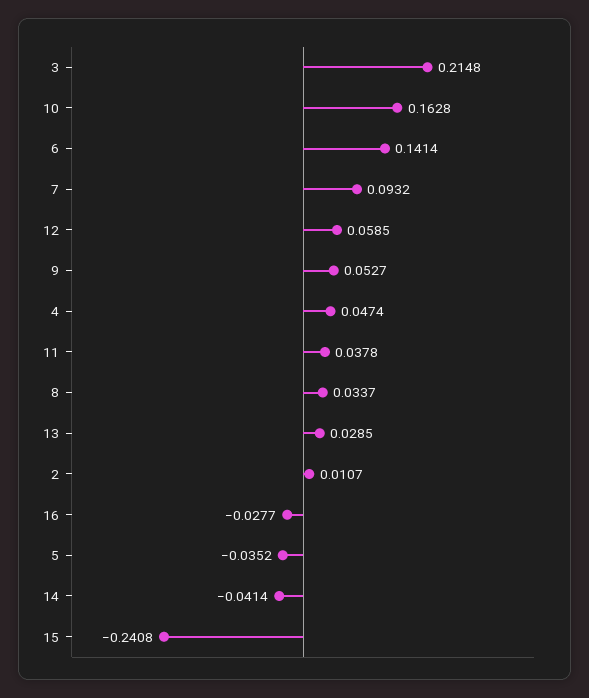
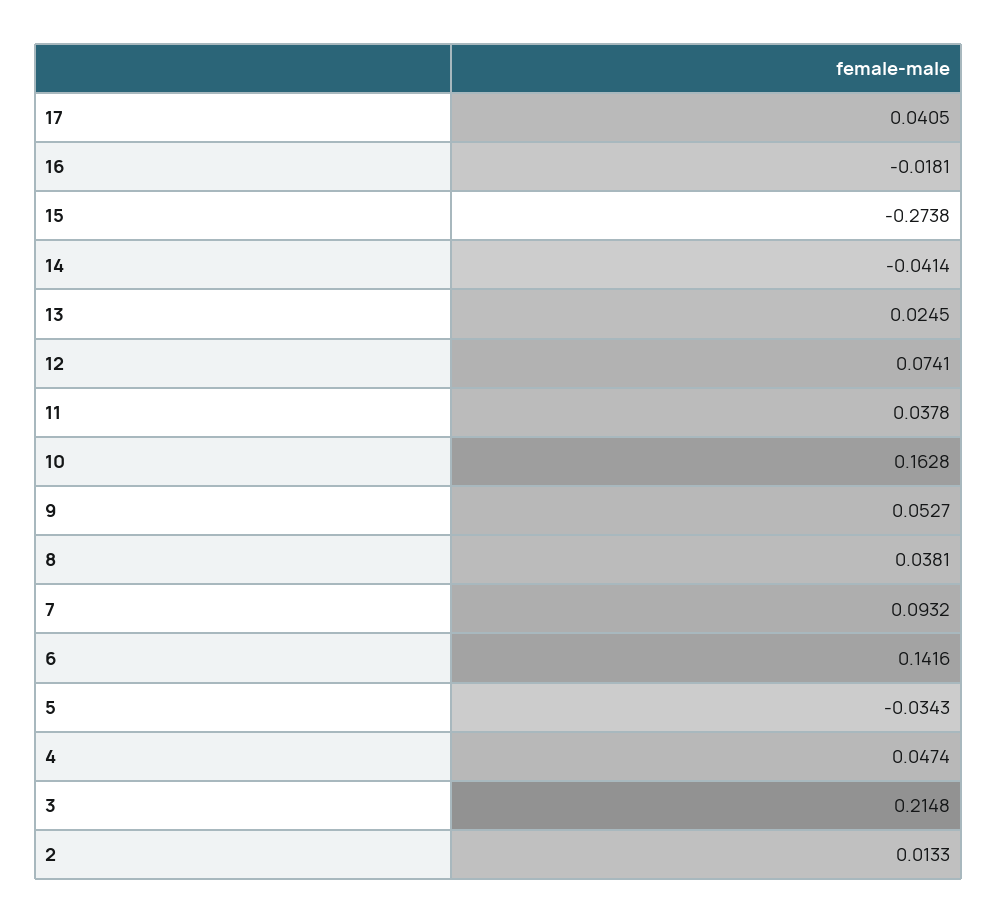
  {
    "3": 0.2148,
    "10": 0.1628,
-   "6": 0.1414,
+   "6": 0.1416,
    "7": 0.0932,
-   "12": 0.0585,
+   "12": 0.0741,
    "9": 0.0527,
    "4": 0.0474,
    "11": 0.0378,
-   "8": 0.0337,
+   "8": 0.0381,
-   "13": 0.0285,
+   "13": 0.0245,
-   "2": 0.0107,
+   "2": 0.0133,
-   "16": -0.0277,
+   "16": -0.0181,
-   "5": -0.0352,
+   "5": -0.0343,
    "14": -0.0414,
-   "15": -0.2408
+   "15": -0.2738,
+   "17": 0.0405
  }

